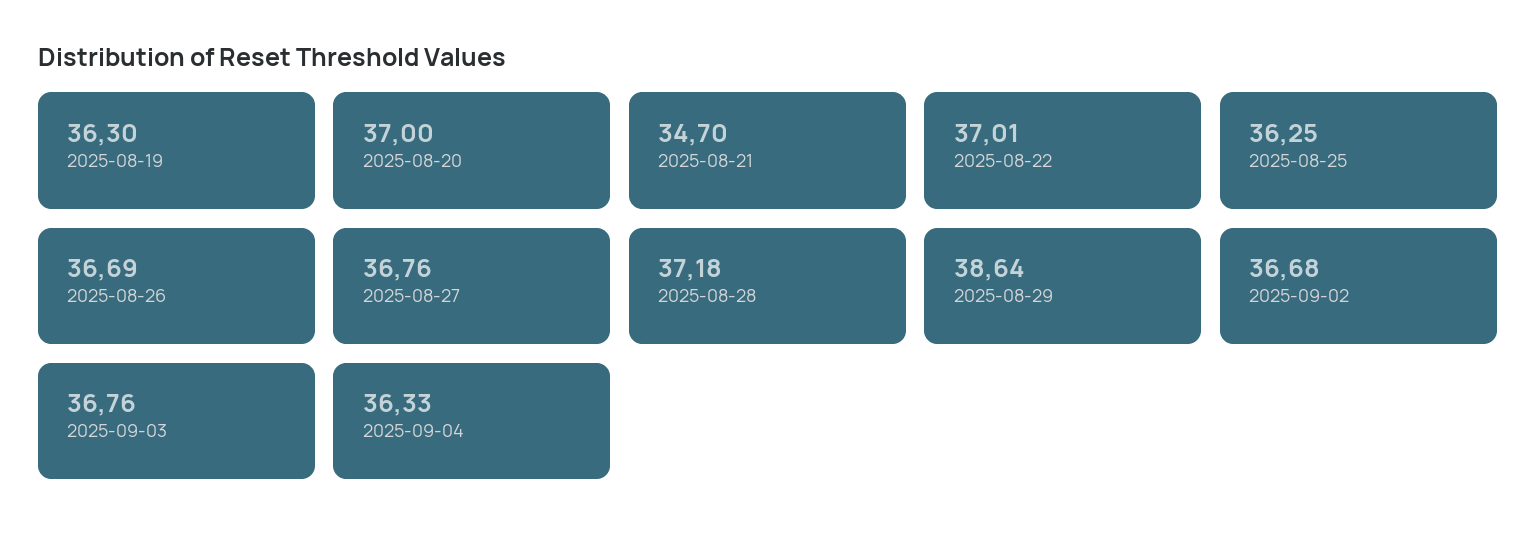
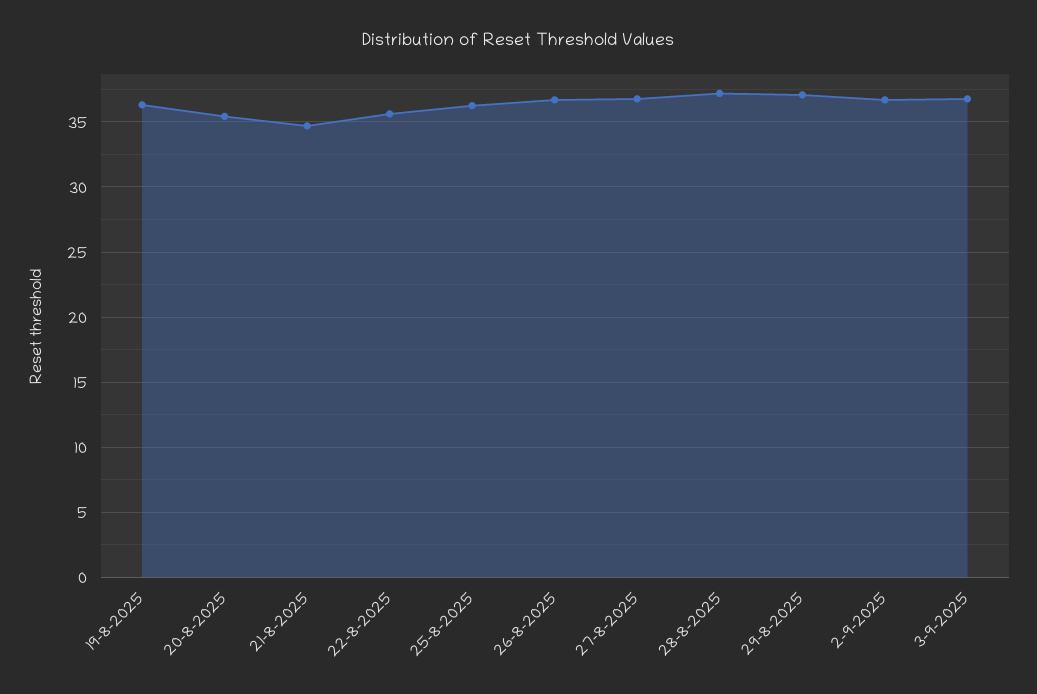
  {
    "2025-08-19": 36.3,
-   "2025-08-20": 37,
+   "2025-08-20": 35.5,
    "2025-08-21": 34.7,
-   "2025-08-22": 37.01,
+   "2025-08-22": 35.5,
    "2025-08-25": 36.25,
    "2025-08-26": 36.69,
    "2025-08-27": 36.76,
    "2025-08-28": 37.18,
-   "2025-08-29": 38.64,
+   "2025-08-29": 37,
    "2025-09-02": 36.68,
-   "2025-09-03": 36.76,
+   "2025-09-03": 36.76
-   "2025-09-04": 36.33
  }

